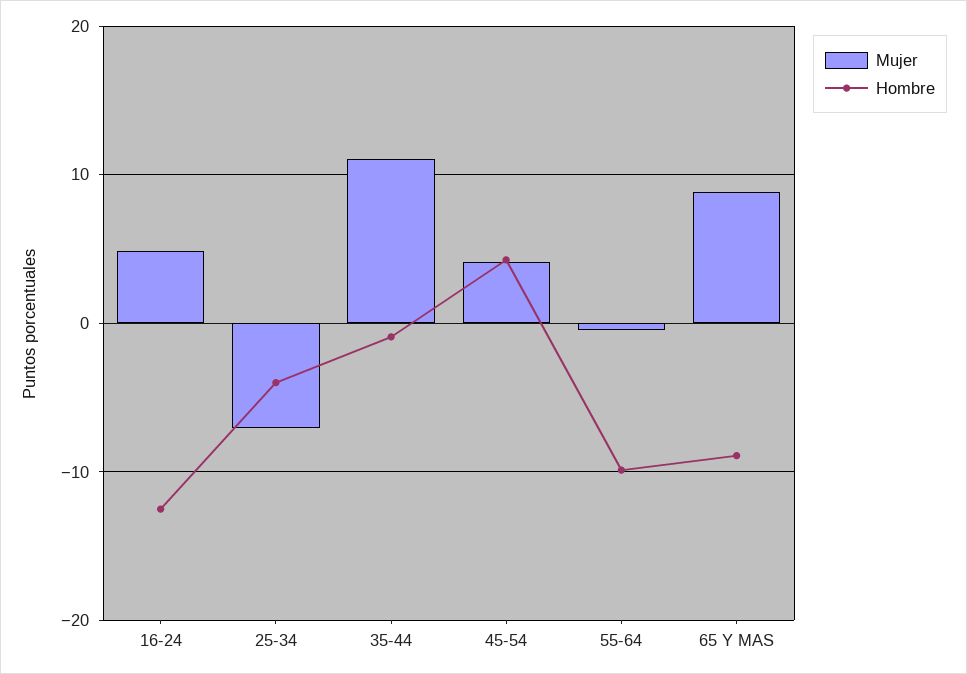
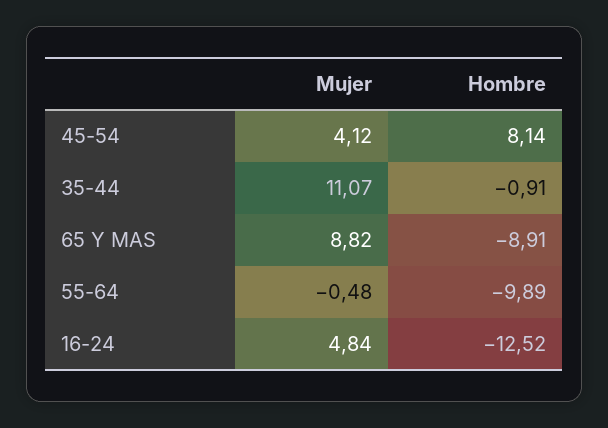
  {
    "Mujer": {
      "16-24": 4.84,
-     "25-34": -7,
      "35-44": 11.07,
      "45-54": 4.12,
      "55-64": -0.48,
      "65 Y MAS": 8.82
    },
    "Hombre": {
      "16-24": -12.52,
-     "25-34": -4,
      "35-44": -0.91,
-     "45-54": 4,
+     "45-54": 8.14,
      "55-64": -9.89,
      "65 Y MAS": -8.91
    }
  }

